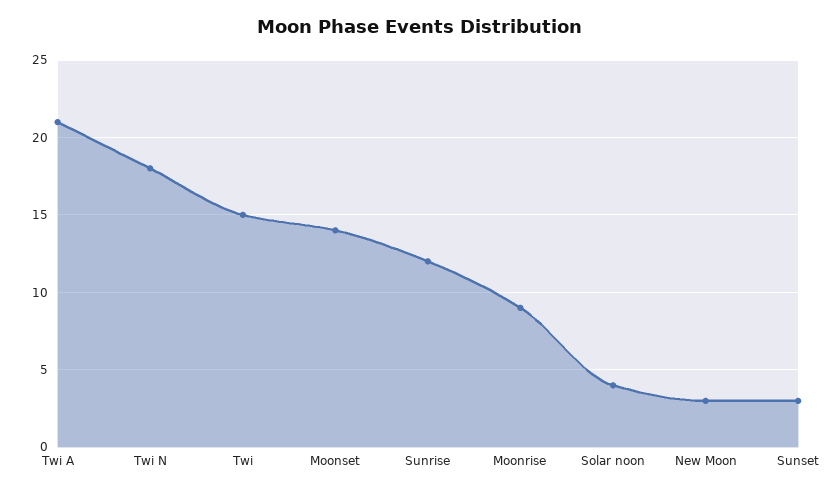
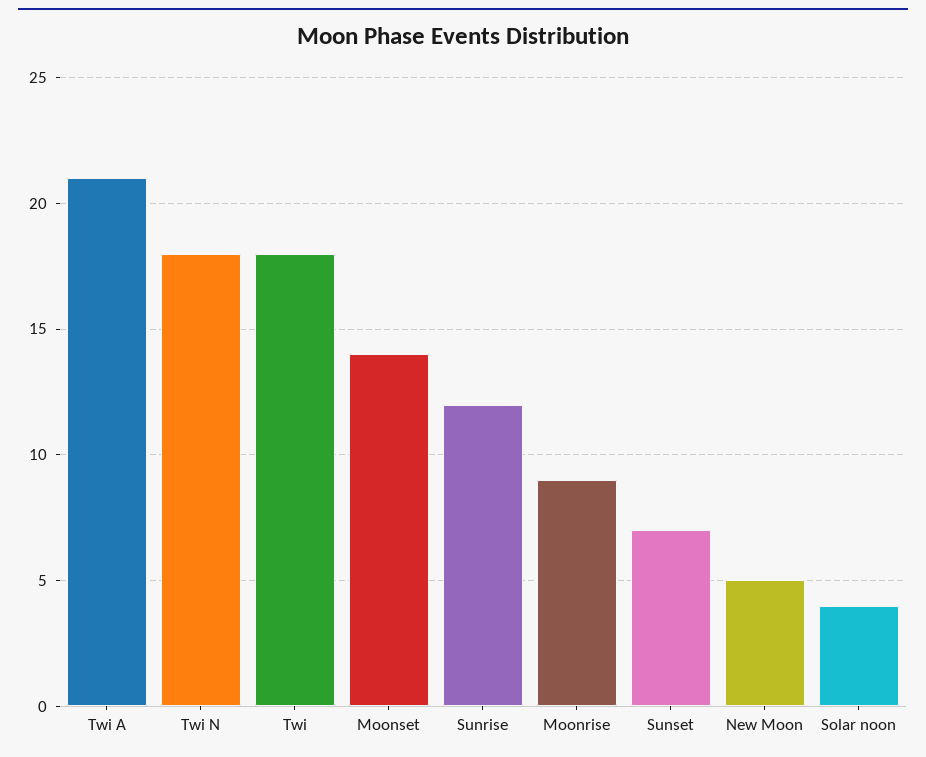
  {
    "Twi A": 21,
    "Twi N": 18,
-   "Twi": 15,
+   "Twi": 18,
    "Moonset": 14,
    "Sunrise": 12,
    "Moonrise": 9,
    "Solar noon": 4,
-   "New Moon": 3,
+   "New Moon": 5,
-   "Sunset": 3
+   "Sunset": 7
  }

